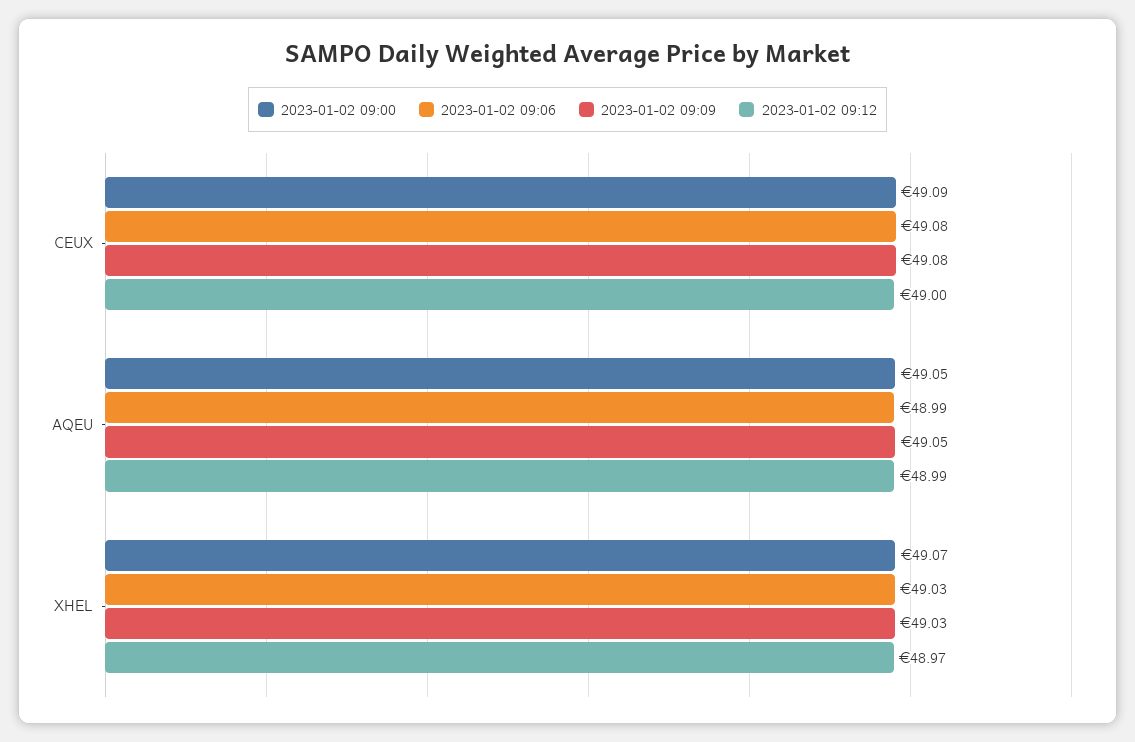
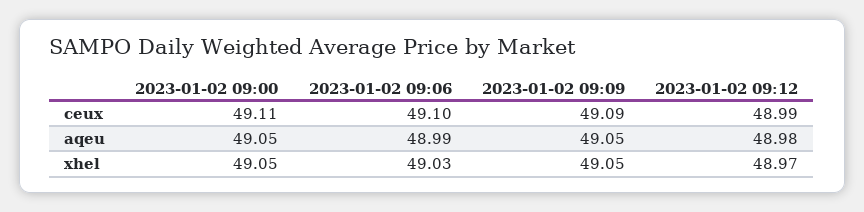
  {
    "2023-01-02 09:00": {
-     "CEUX": 49.09,
+     "CEUX": 49.11,
      "AQEU": 49.05,
-     "XHEL": 49.07
+     "XHEL": 49.05
    },
    "2023-01-02 09:06": {
-     "CEUX": 49.08,
+     "CEUX": 49.1,
      "AQEU": 48.99,
      "XHEL": 49.03
    },
    "2023-01-02 09:09": {
-     "CEUX": 49.08,
+     "CEUX": 49.09,
      "AQEU": 49.05,
-     "XHEL": 49.03
+     "XHEL": 49.05
    },
    "2023-01-02 09:12": {
-     "CEUX": 49,
+     "CEUX": 48.99,
-     "AQEU": 48.99,
+     "AQEU": 48.98,
      "XHEL": 48.97
    }
  }

